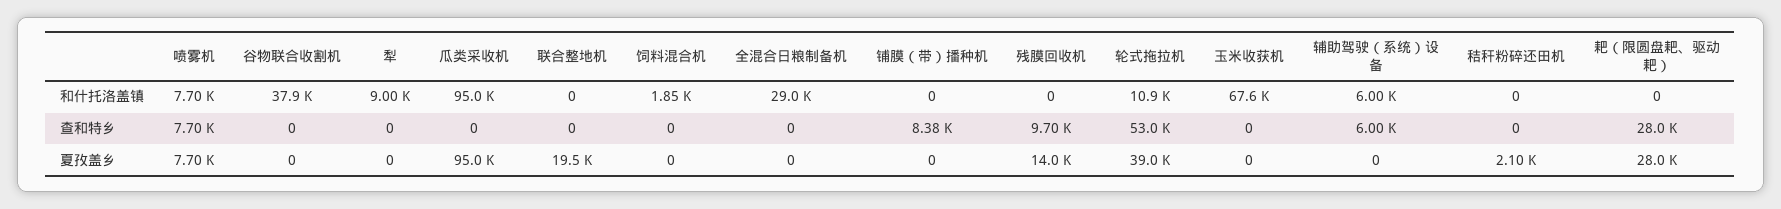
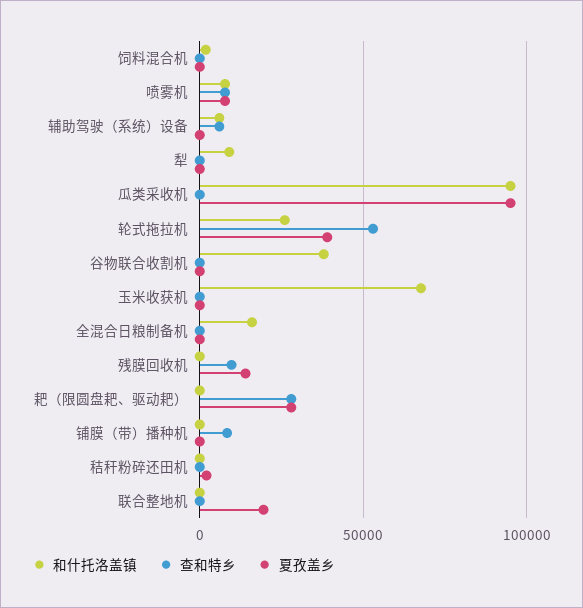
  {
    "和什托洛盖镇": {
      "喷雾机": 7700,
      "谷物联合收割机": 37900,
      "犁": 9000,
      "瓜类采收机": 95000,
      "联合整地机": 0,
      "饲料混合机": 1850,
-     "全混合日粮制备机": 29000,
+     "全混合日粮制备机": 15000,
      "铺膜（带）播种机": 0,
      "残膜回收机": 0,
-     "轮式拖拉机": 10900,
+     "轮式拖拉机": 25000,
      "玉米收获机": 67600,
      "辅助驾驶（系统）设备": 6000,
      "秸秆粉碎还田机": 0,
      "耙（限圆盘耙、驱动耙）": 0
    },
    "查和特乡": {
      "喷雾机": 7700,
      "谷物联合收割机": 0,
      "犁": 0,
      "瓜类采收机": 0,
      "联合整地机": 0,
      "饲料混合机": 0,
      "全混合日粮制备机": 0,
      "铺膜（带）播种机": 8380,
      "残膜回收机": 9700,
      "轮式拖拉机": 53000,
      "玉米收获机": 0,
      "辅助驾驶（系统）设备": 6000,
      "秸秆粉碎还田机": 0,
      "耙（限圆盘耙、驱动耙）": 28000
    },
    "夏孜盖乡": {
      "喷雾机": 7700,
      "谷物联合收割机": 0,
      "犁": 0,
      "瓜类采收机": 95000,
      "联合整地机": 19500,
      "饲料混合机": 0,
      "全混合日粮制备机": 0,
      "铺膜（带）播种机": 0,
      "残膜回收机": 14000,
      "轮式拖拉机": 39000,
      "玉米收获机": 0,
      "辅助驾驶（系统）设备": 0,
      "秸秆粉碎还田机": 2100,
      "耙（限圆盘耙、驱动耙）": 28000
    }
  }

